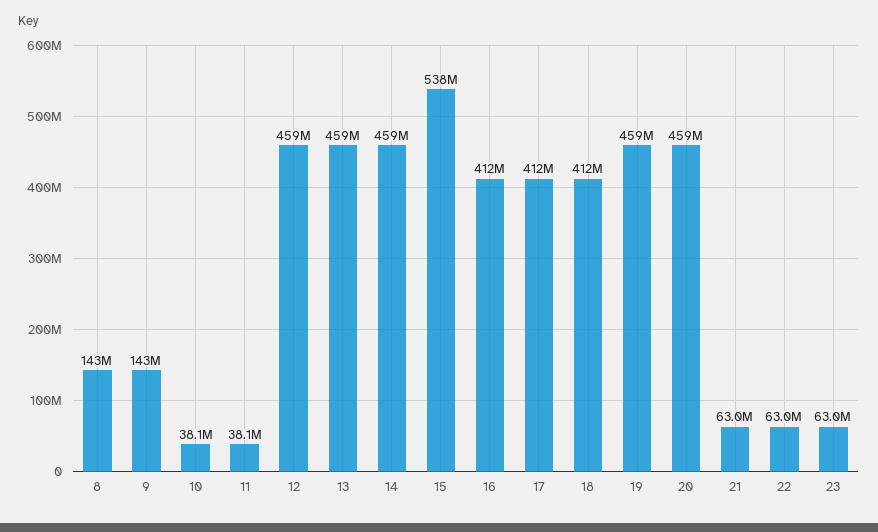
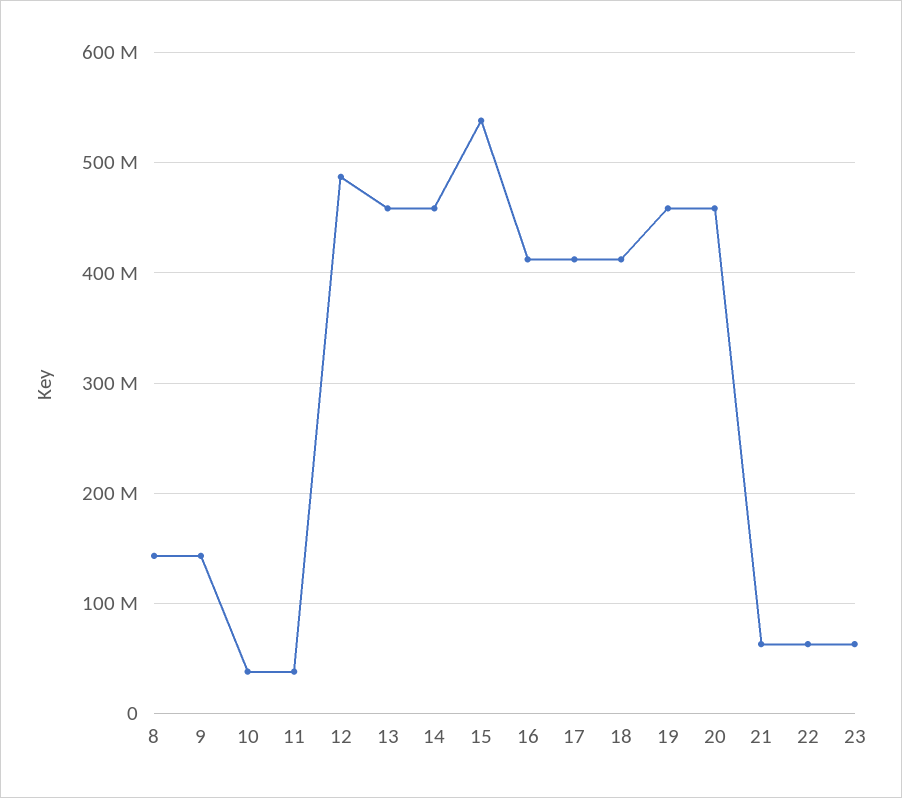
  {
    "8": 143000000,
    "9": 143000000,
    "10": 38100000,
    "11": 38100000,
-   "12": 459000000,
+   "12": 490000000,
    "13": 459000000,
    "14": 459000000,
    "15": 538000000,
    "16": 412000000,
    "17": 412000000,
    "18": 412000000,
    "19": 459000000,
    "20": 459000000,
    "21": 63000000,
    "22": 63000000,
    "23": 63000000
  }

